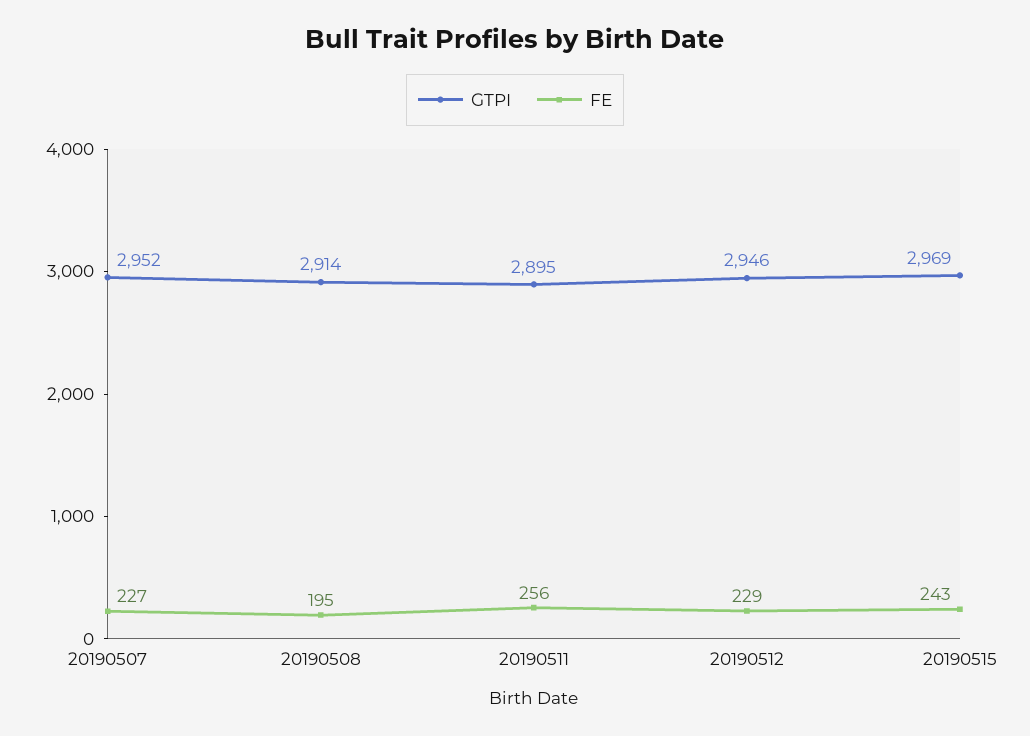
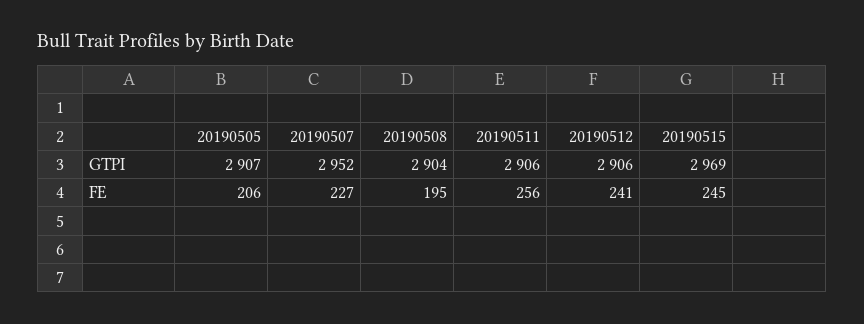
  {
    "GTPI": {
      "20190507": 2952,
-     "20190508": 2914,
+     "20190508": 2904,
-     "20190511": 2895,
+     "20190511": 2906,
-     "20190512": 2946,
+     "20190512": 2906,
-     "20190515": 2969
+     "20190515": 2969,
+     "20190505": 2907
    },
    "FE": {
      "20190507": 227,
      "20190508": 195,
      "20190511": 256,
-     "20190512": 229,
+     "20190512": 241,
-     "20190515": 243
+     "20190515": 245,
+     "20190505": 206
    }
  }

